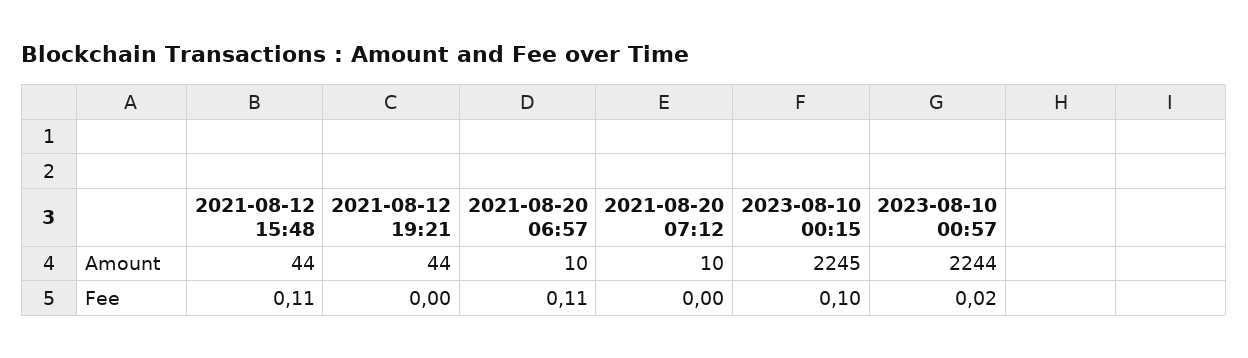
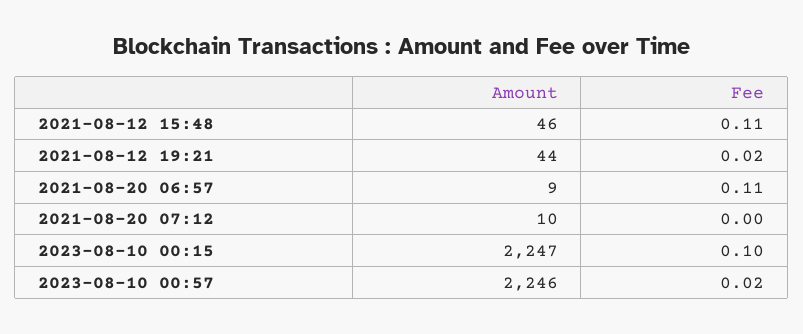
  {
    "2021-08-12 15:48": {
-     "Amount": 44,
+     "Amount": 46,
      "Fee": 0.11
    },
    "2021-08-12 19:21": {
      "Amount": 44,
-     "Fee": 0
+     "Fee": 0.02
    },
    "2021-08-20 06:57": {
-     "Amount": 10,
+     "Amount": 9,
      "Fee": 0.11
    },
    "2021-08-20 07:12": {
      "Amount": 10,
      "Fee": 0
    },
    "2023-08-10 00:15": {
-     "Amount": 2245,
+     "Amount": 2247,
      "Fee": 0.1
    },
    "2023-08-10 00:57": {
-     "Amount": 2244,
+     "Amount": 2246,
      "Fee": 0.02
    }
  }

